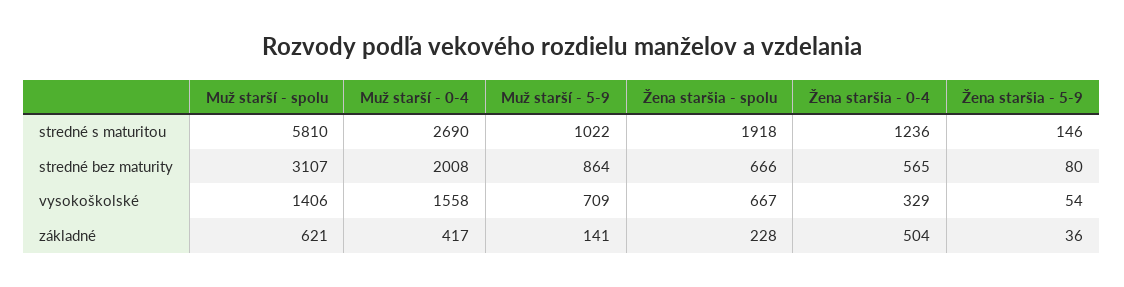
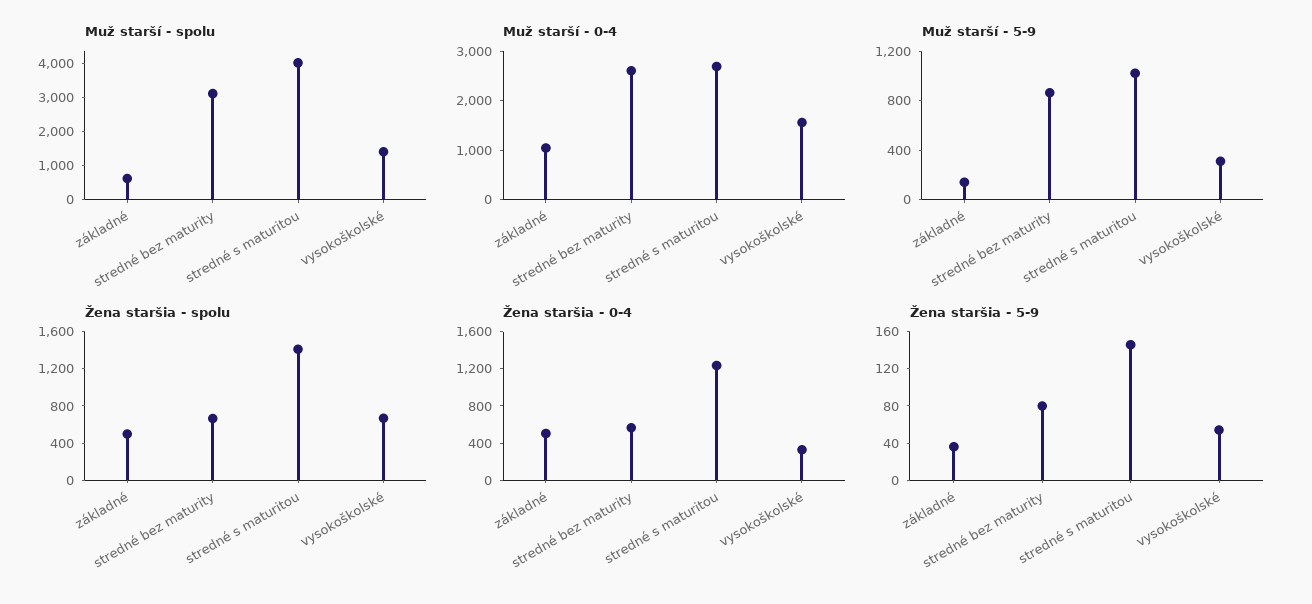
  {
    "Muž starší - spolu": {
-     "stredné s maturitou": 5810,
+     "stredné s maturitou": 4000,
      "stredné bez maturity": 3107,
      "vysokoškolské": 1406,
      "základné": 621
    },
    "Muž starší - 0-4": {
      "stredné s maturitou": 2690,
-     "stredné bez maturity": 2008,
+     "stredné bez maturity": 2600,
      "vysokoškolské": 1558,
-     "základné": 417
+     "základné": 1000
    },
    "Muž starší - 5-9": {
      "stredné s maturitou": 1022,
      "stredné bez maturity": 864,
-     "vysokoškolské": 709,
+     "vysokoškolské": 300,
      "základné": 141
    },
    "Žena staršia - spolu": {
-     "stredné s maturitou": 1918,
+     "stredné s maturitou": 1400,
      "stredné bez maturity": 666,
      "vysokoškolské": 667,
-     "základné": 228
+     "základné": 500
    },
    "Žena staršia - 0-4": {
      "stredné s maturitou": 1236,
      "stredné bez maturity": 565,
      "vysokoškolské": 329,
      "základné": 504
    },
    "Žena staršia - 5-9": {
      "stredné s maturitou": 146,
      "stredné bez maturity": 80,
      "vysokoškolské": 54,
      "základné": 36
    }
  }

